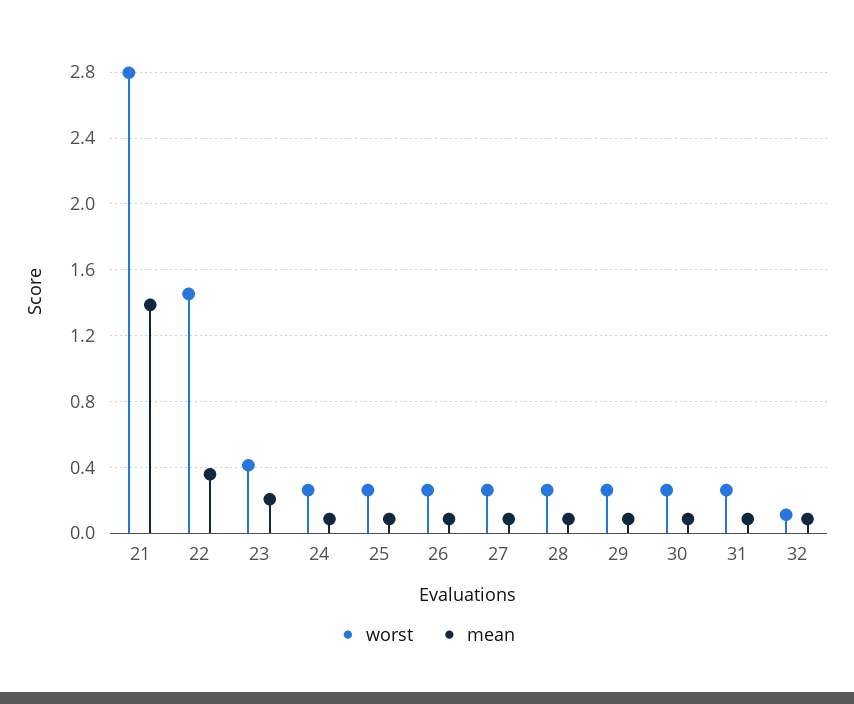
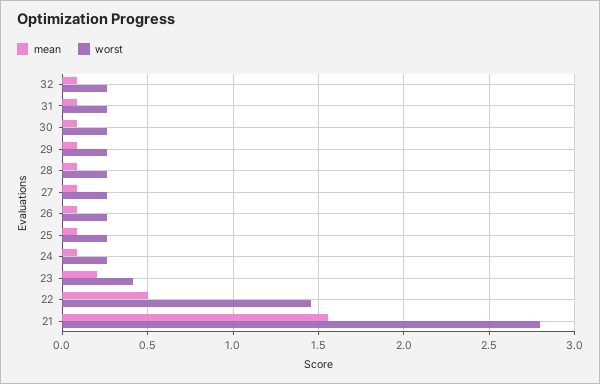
  {
    "worst": {
      "21": 2.8,
      "22": 1.45,
      "23": 0.4,
      "24": 0.25,
      "25": 0.25,
      "26": 0.25,
      "27": 0.25,
      "28": 0.25,
      "29": 0.25,
      "30": 0.25,
      "31": 0.25,
-     "32": 0.1
+     "32": 0.25
    },
    "mean": {
-     "21": 1.4,
+     "21": 1.55,
-     "22": 0.35,
+     "22": 0.5,
      "23": 0.2,
      "24": 0.1,
      "25": 0.1,
      "26": 0.1,
      "27": 0.1,
      "28": 0.1,
      "29": 0.1,
      "30": 0.1,
      "31": 0.1,
      "32": 0.1
    }
  }

